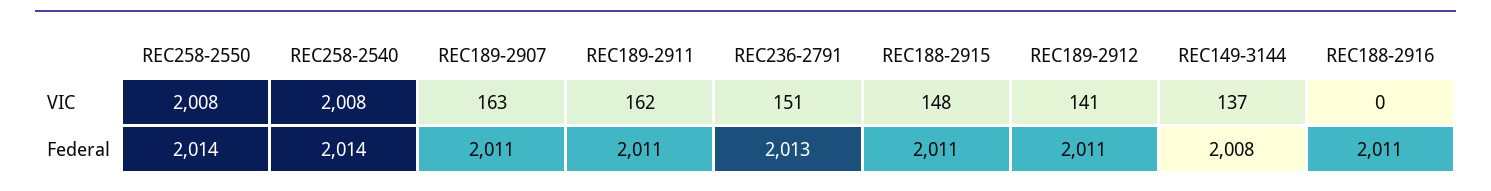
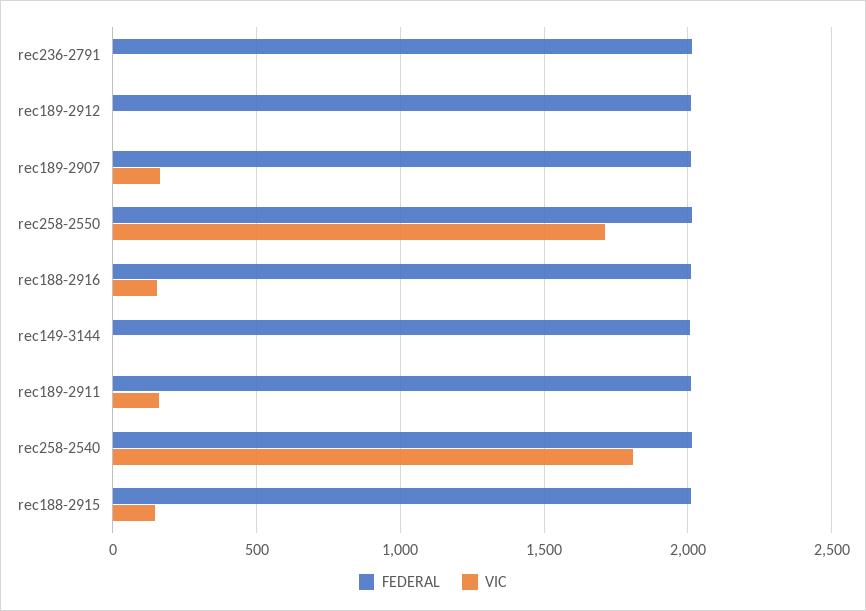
  {
    "VIC": {
-     "REC258-2550": 2008,
+     "REC258-2550": 1700,
-     "REC258-2540": 2008,
+     "REC258-2540": 1800,
      "REC189-2907": 163,
      "REC189-2911": 162,
-     "REC236-2791": 151,
+     "REC236-2791": 0,
      "REC188-2915": 148,
-     "REC189-2912": 141,
+     "REC189-2912": 0,
-     "REC149-3144": 137,
+     "REC149-3144": 0,
-     "REC188-2916": 0
+     "REC188-2916": 150
    },
    "Federal": {
      "REC258-2550": 2014,
      "REC258-2540": 2014,
      "REC189-2907": 2011,
      "REC189-2911": 2011,
      "REC236-2791": 2013,
      "REC188-2915": 2011,
      "REC189-2912": 2011,
      "REC149-3144": 2008,
      "REC188-2916": 2011
    }
  }

